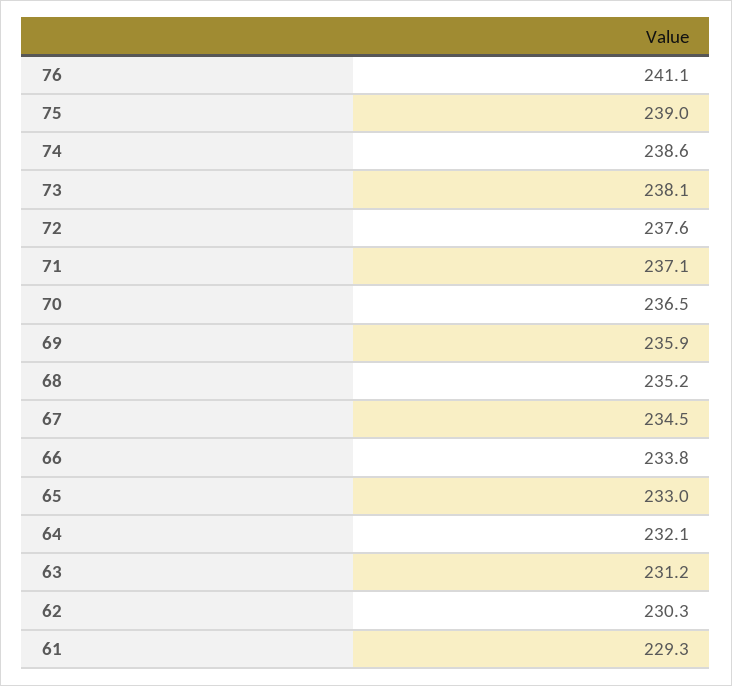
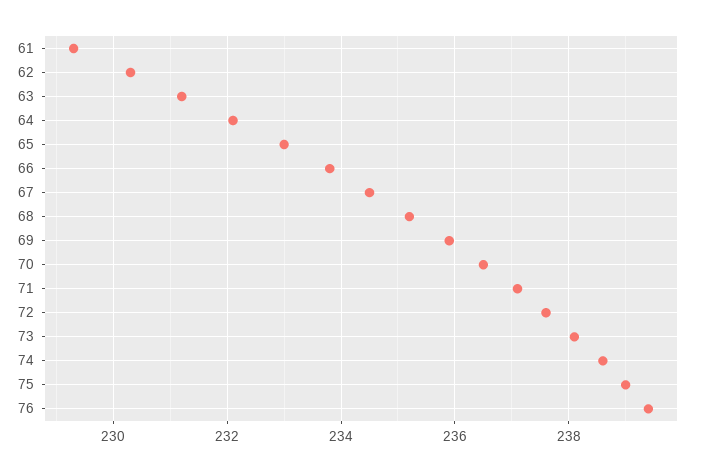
  {
-   "76": 241.1,
+   "76": 239.5,
    "75": 239,
    "74": 238.6,
    "73": 238.1,
    "72": 237.6,
    "71": 237.1,
    "70": 236.5,
    "69": 235.9,
    "68": 235.2,
    "67": 234.5,
    "66": 233.8,
    "65": 233,
    "64": 232.1,
    "63": 231.2,
    "62": 230.3,
    "61": 229.3
  }

